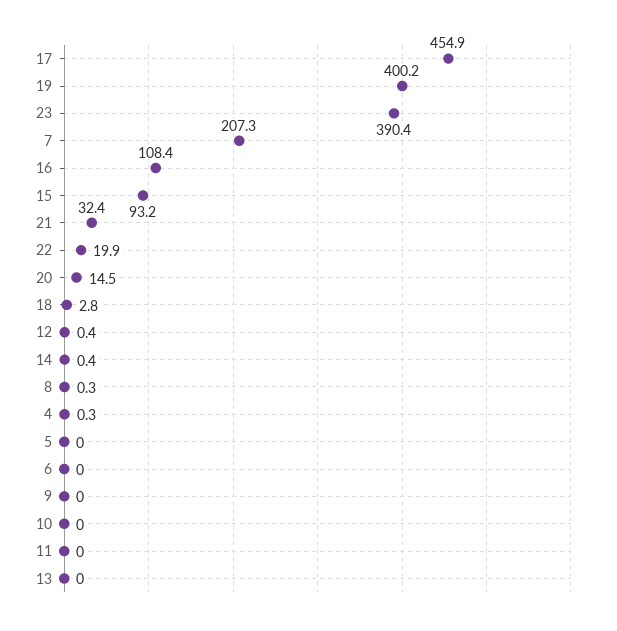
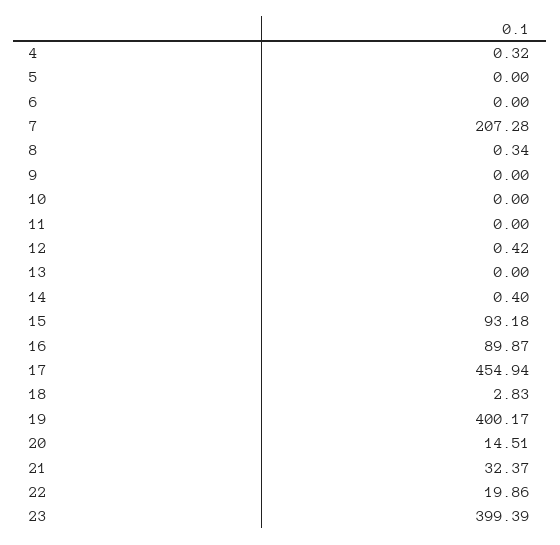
  {
    "17": 454.94,
    "19": 400.17,
-   "23": 390.4,
+   "23": 399.39,
    "7": 207.28,
-   "16": 108.4,
+   "16": 89.87,
    "15": 93.18,
    "21": 32.37,
    "22": 19.86,
    "20": 14.51,
    "18": 2.83,
    "12": 0.42,
    "14": 0.4,
    "8": 0.34,
    "4": 0.32,
    "5": 0,
    "6": 0,
    "9": 0,
    "10": 0,
    "11": 0,
    "13": 0
  }

